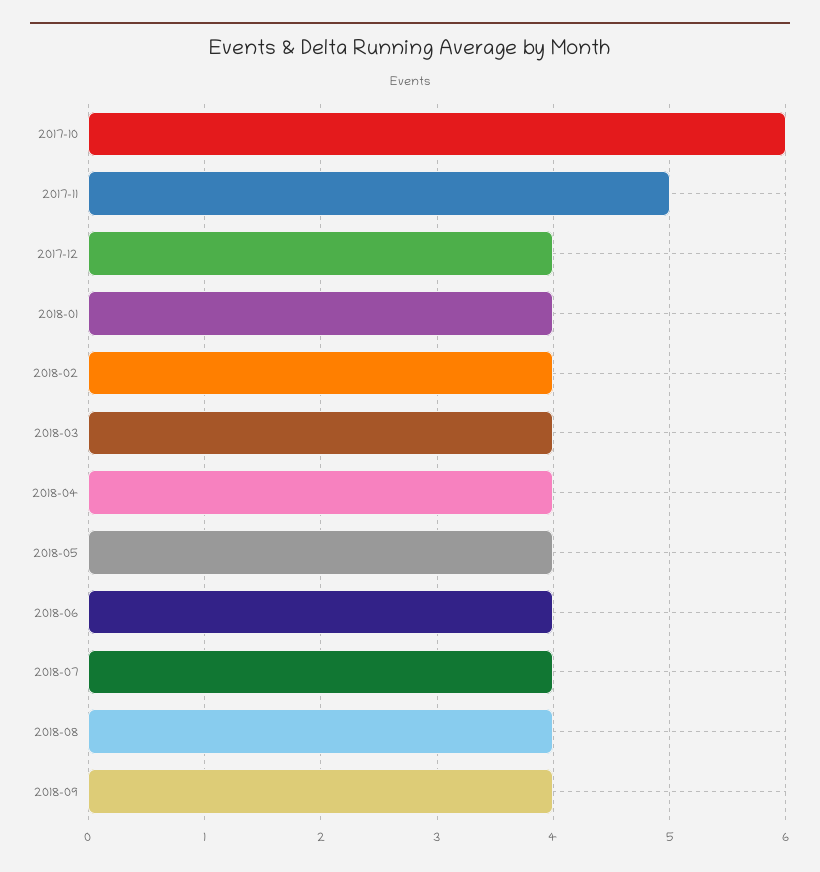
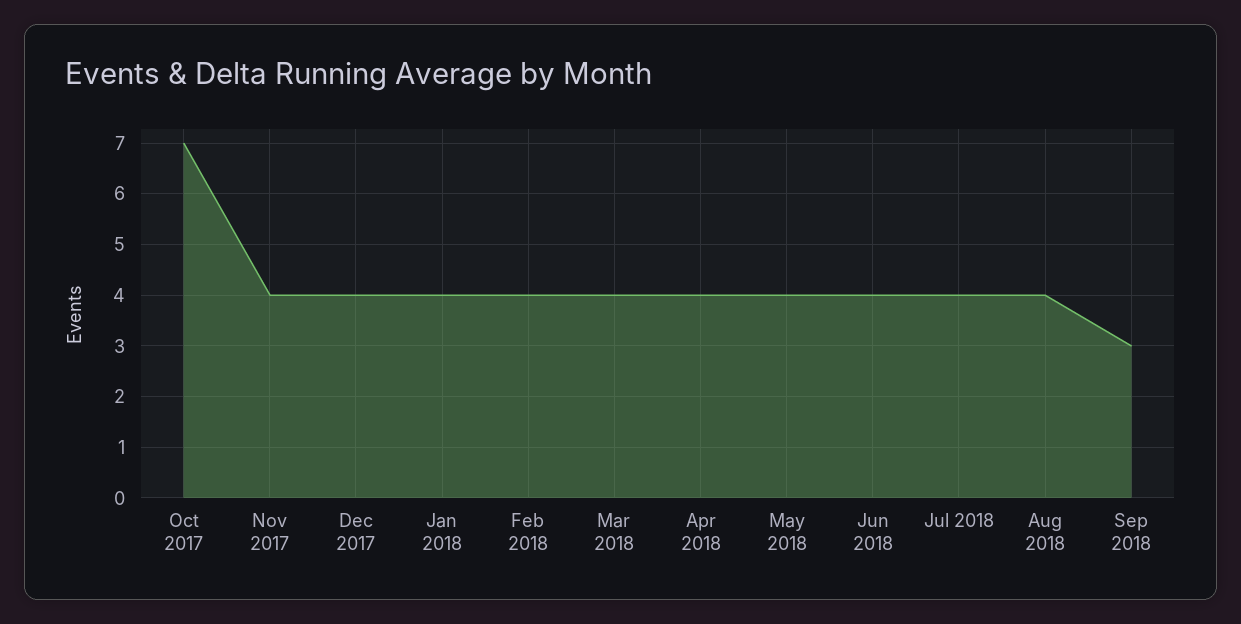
  {
-   "2017-10": 6,
+   "2017-10": 7,
-   "2017-11": 5,
+   "2017-11": 4,
    "2017-12": 4,
    "2018-01": 4,
    "2018-02": 4,
    "2018-03": 4,
    "2018-04": 4,
    "2018-05": 4,
    "2018-06": 4,
    "2018-07": 4,
    "2018-08": 4,
-   "2018-09": 4
+   "2018-09": 3
  }

